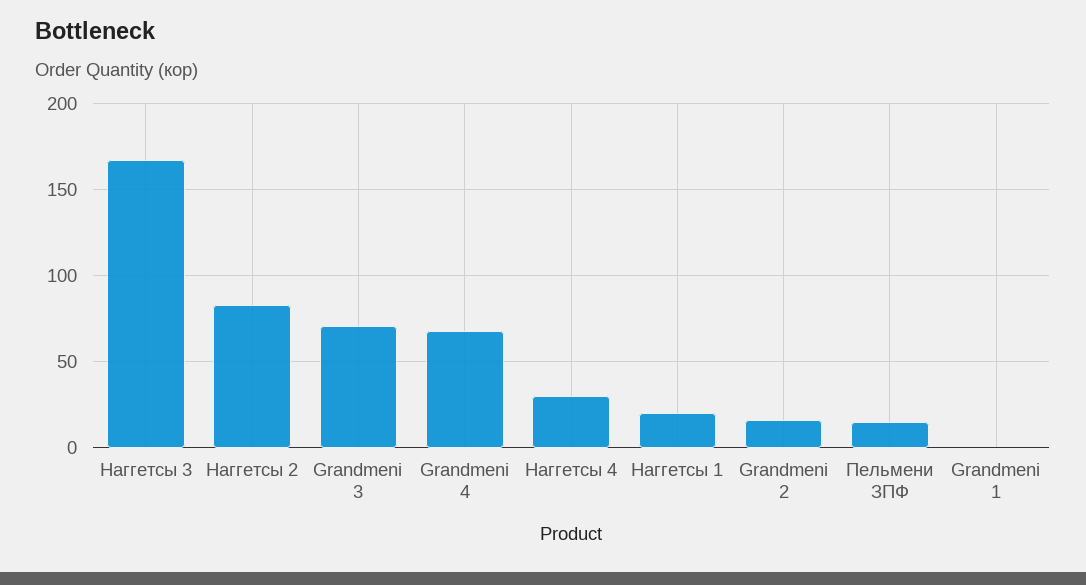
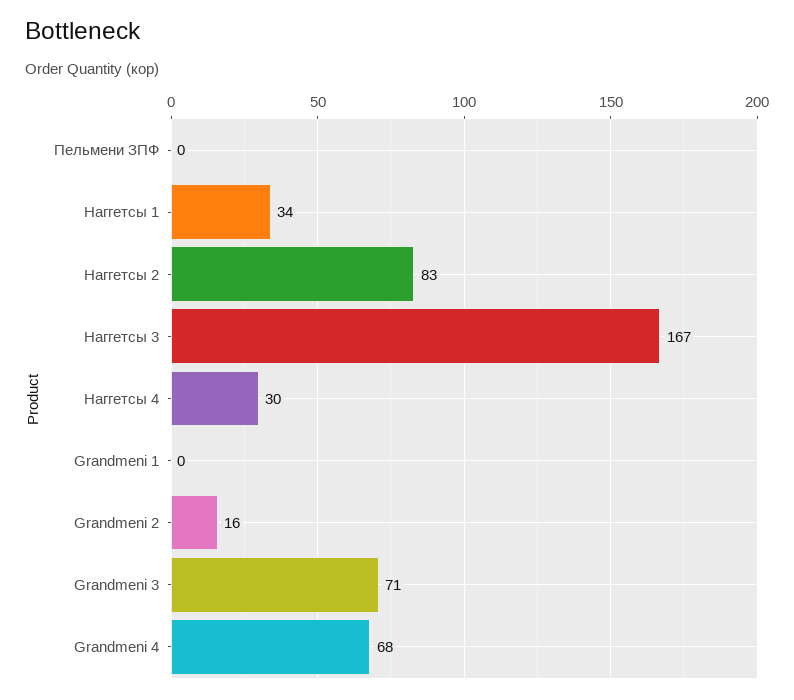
  {
    "Наггетсы 3": 167,
    "Наггетсы 2": 83,
    "Grandmeni 3": 71,
    "Grandmeni 4": 68,
    "Наггетсы 4": 30,
-   "Наггетсы 1": 20,
+   "Наггетсы 1": 34,
    "Grandmeni 2": 16,
-   "Пельмени ЗПФ": 15,
+   "Пельмени ЗПФ": 0,
    "Grandmeni 1": 0
  }

